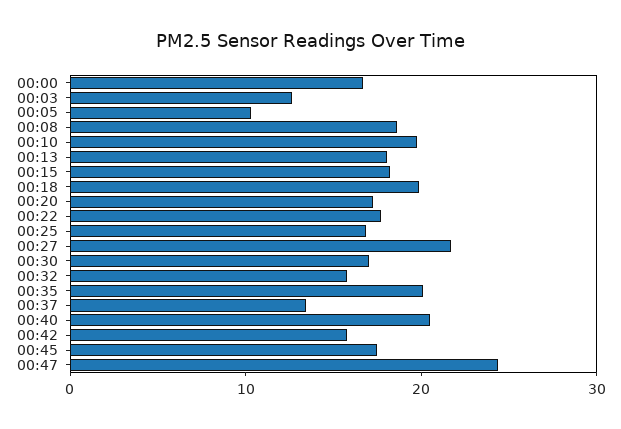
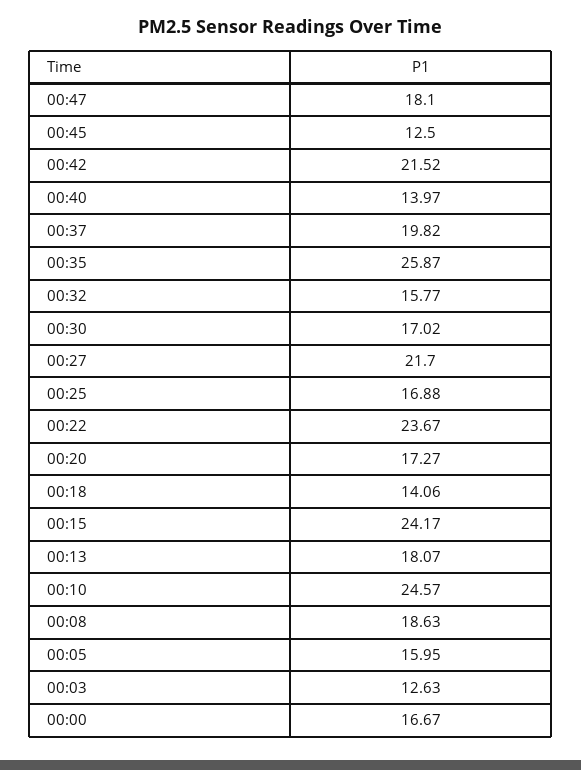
  {
    "00:00": 16.67,
    "00:03": 12.63,
-   "00:05": 10,
+   "00:05": 15.95,
    "00:08": 18.63,
-   "00:10": 20,
+   "00:10": 24.57,
    "00:13": 18.07,
-   "00:15": 18,
+   "00:15": 24.17,
-   "00:18": 20,
+   "00:18": 14.06,
    "00:20": 17.27,
-   "00:22": 18,
+   "00:22": 23.67,
    "00:25": 16.88,
    "00:27": 21.7,
    "00:30": 17.02,
    "00:32": 15.77,
-   "00:35": 20,
+   "00:35": 25.87,
-   "00:37": 14,
+   "00:37": 19.82,
-   "00:40": 20,
+   "00:40": 13.97,
-   "00:42": 16,
+   "00:42": 21.52,
-   "00:45": 18,
+   "00:45": 12.5,
-   "00:47": 24
+   "00:47": 18.1
  }

